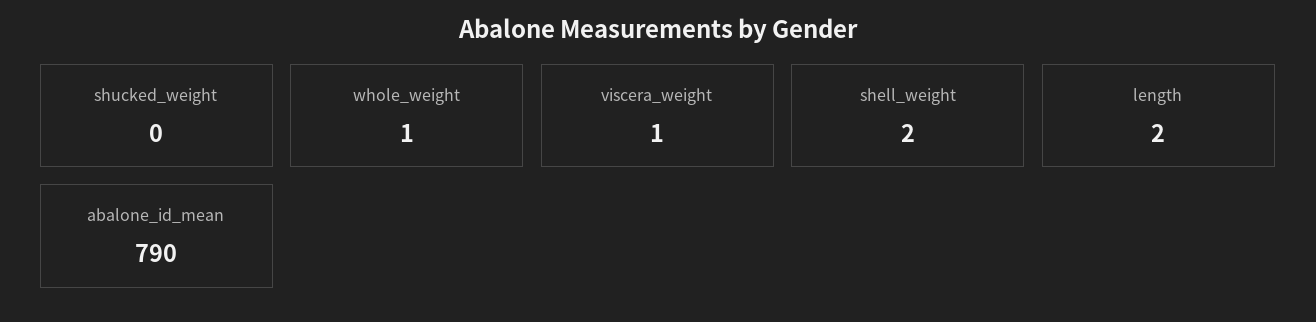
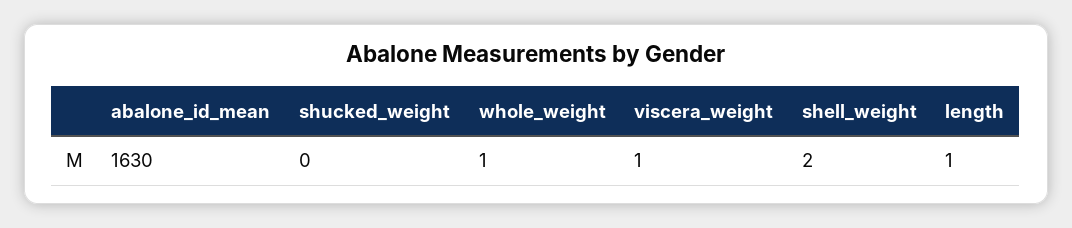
  {
    "shucked_weight": 0,
    "whole_weight": 1,
    "viscera_weight": 1,
    "shell_weight": 2,
-   "length": 2,
+   "length": 1,
-   "abalone_id_mean": 790
+   "abalone_id_mean": 1630
  }

